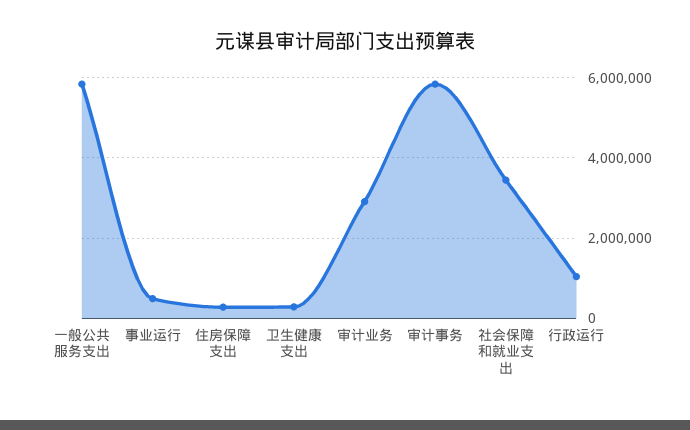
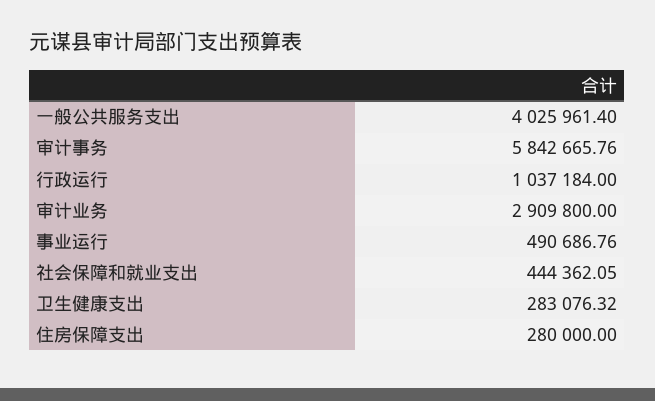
  {
-   "一般公共服务支出": 5800000,
+   "一般公共服务支出": 4025961.4,
    "事业运行": 490686.76,
    "住房保障支出": 280000,
    "卫生健康支出": 283076.32,
    "审计业务": 2909800,
    "审计事务": 5842665.76,
-   "社会保障和就业支出": 3400000,
+   "社会保障和就业支出": 444362.05,
    "行政运行": 1037184
  }

